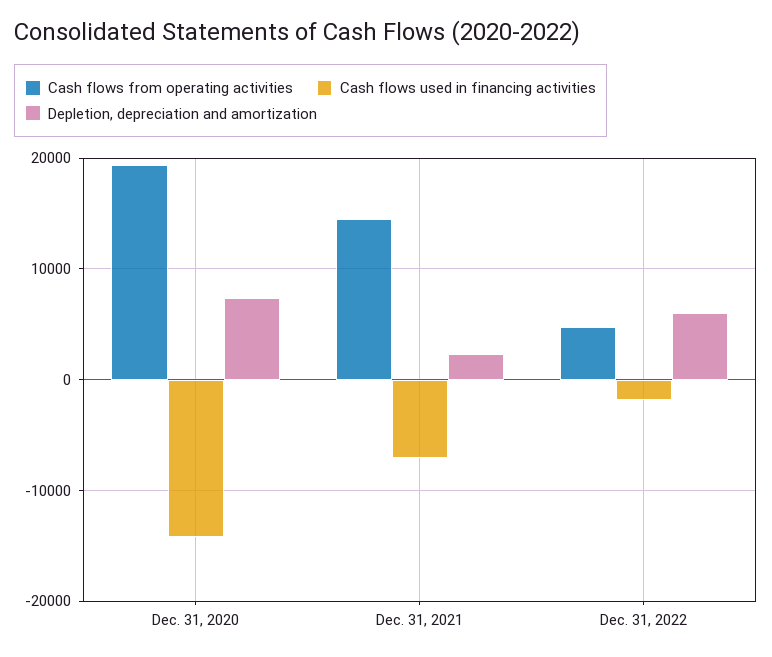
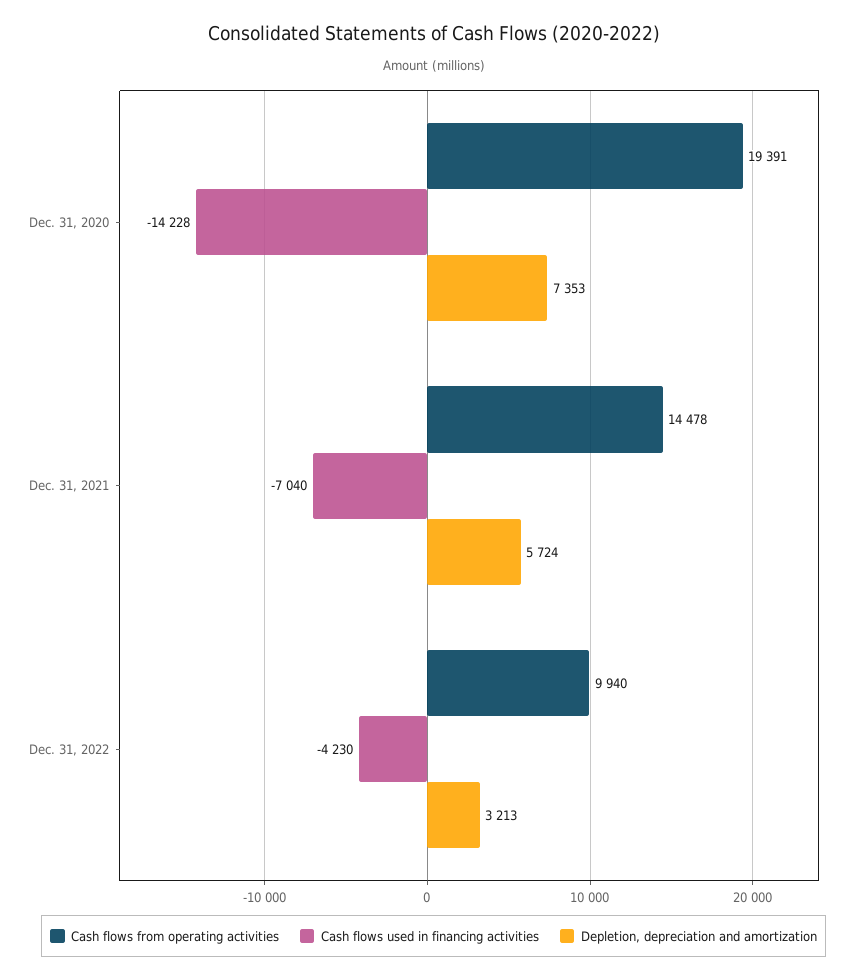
  {
    "Cash flows from operating activities": {
      "Dec. 31, 2020": 19391,
      "Dec. 31, 2021": 14478,
-     "Dec. 31, 2022": 5000
+     "Dec. 31, 2022": 9940
    },
    "Cash flows used in financing activities": {
      "Dec. 31, 2020": -14228,
      "Dec. 31, 2021": -7040,
-     "Dec. 31, 2022": -2000
+     "Dec. 31, 2022": -4230
    },
    "Depletion, depreciation and amortization": {
      "Dec. 31, 2020": 7353,
-     "Dec. 31, 2021": 2000,
+     "Dec. 31, 2021": 5724,
-     "Dec. 31, 2022": 6000
+     "Dec. 31, 2022": 3213
    }
  }

